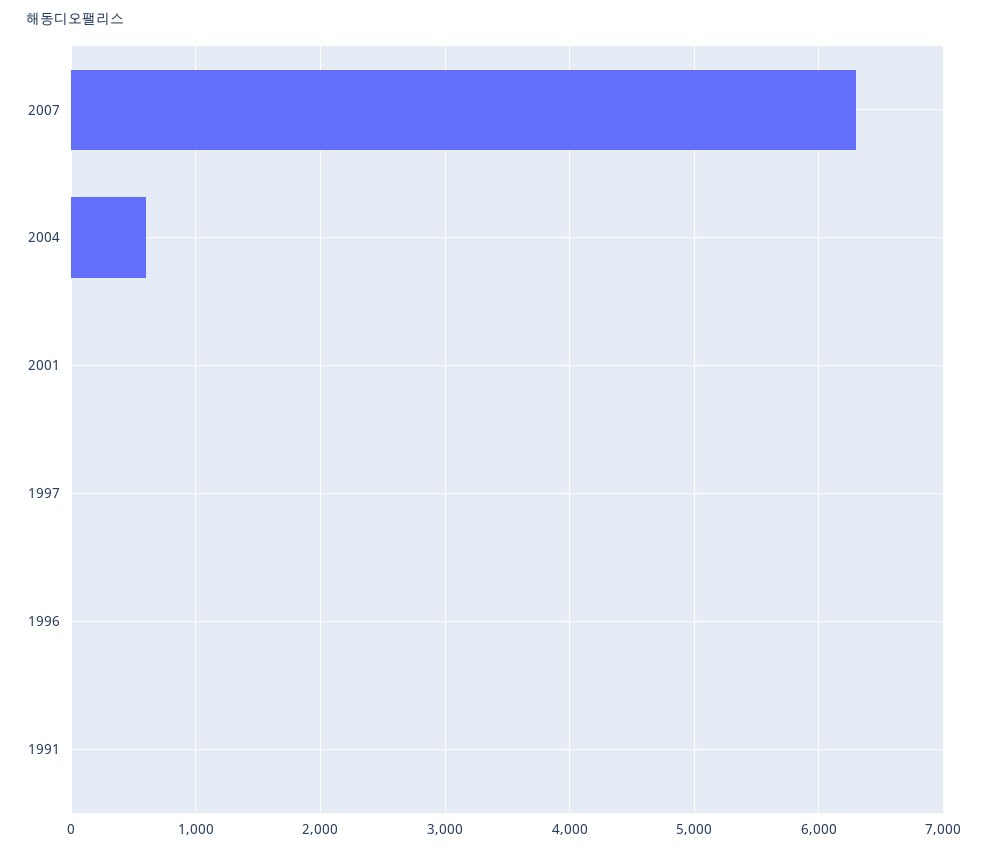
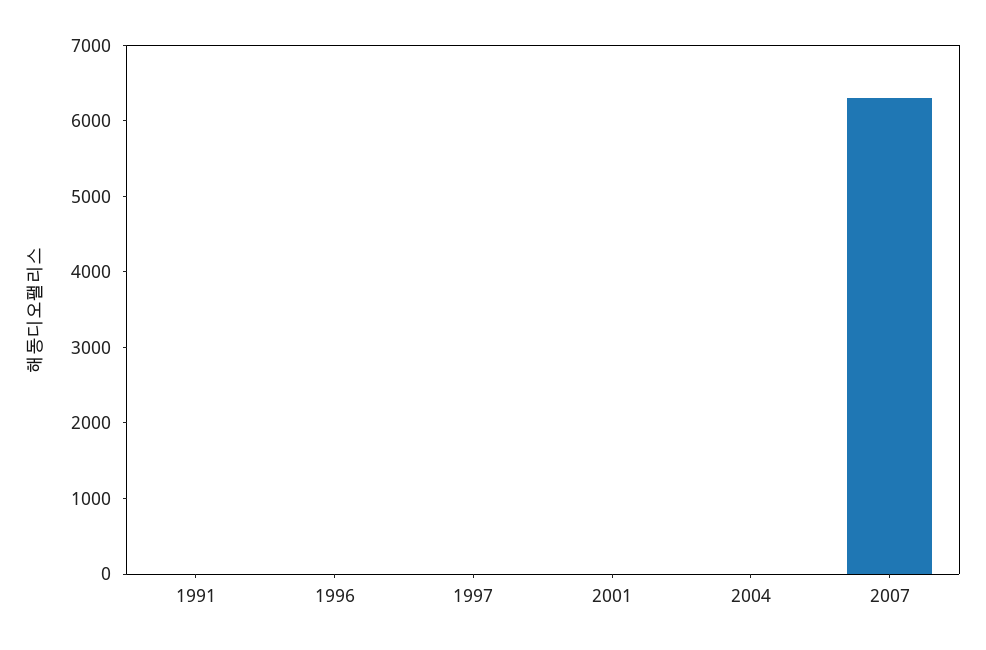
  {
    "2007": 6300,
-   "2004": 600,
+   "2004": 0,
    "2001": 0,
    "1997": 0,
    "1996": 0,
    "1991": 0
  }

